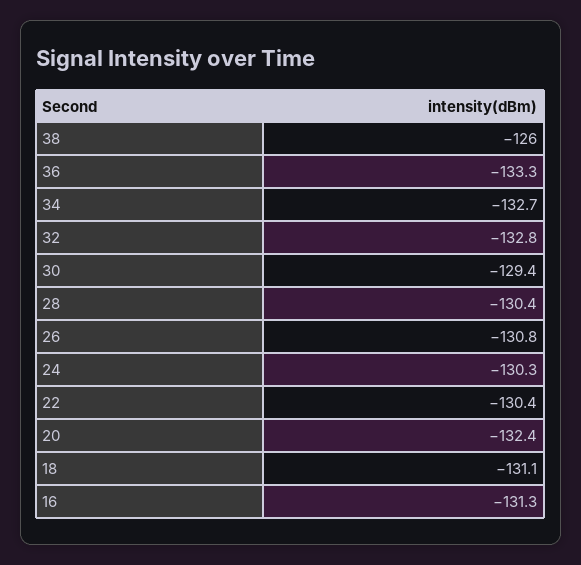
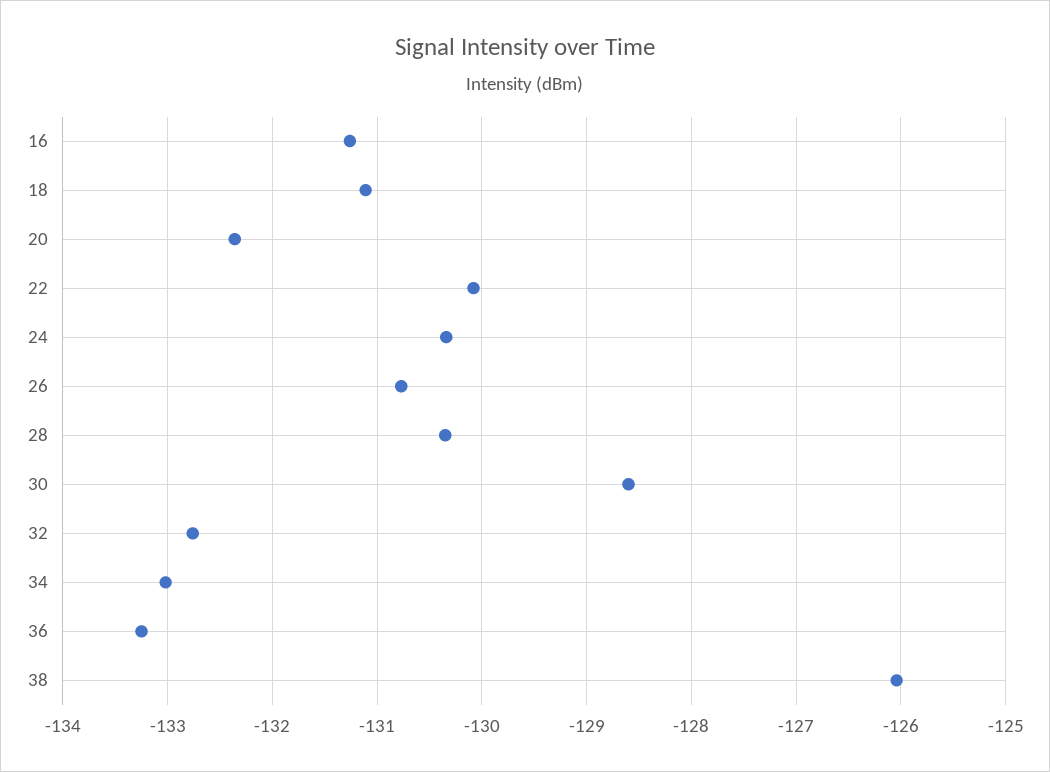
  {
    "38": -126,
    "36": -133.3,
-   "34": -132.7,
+   "34": -133,
    "32": -132.8,
-   "30": -129.4,
+   "30": -128.6,
    "28": -130.4,
    "26": -130.8,
    "24": -130.3,
-   "22": -130.4,
+   "22": -130.1,
    "20": -132.4,
    "18": -131.1,
    "16": -131.3
  }

